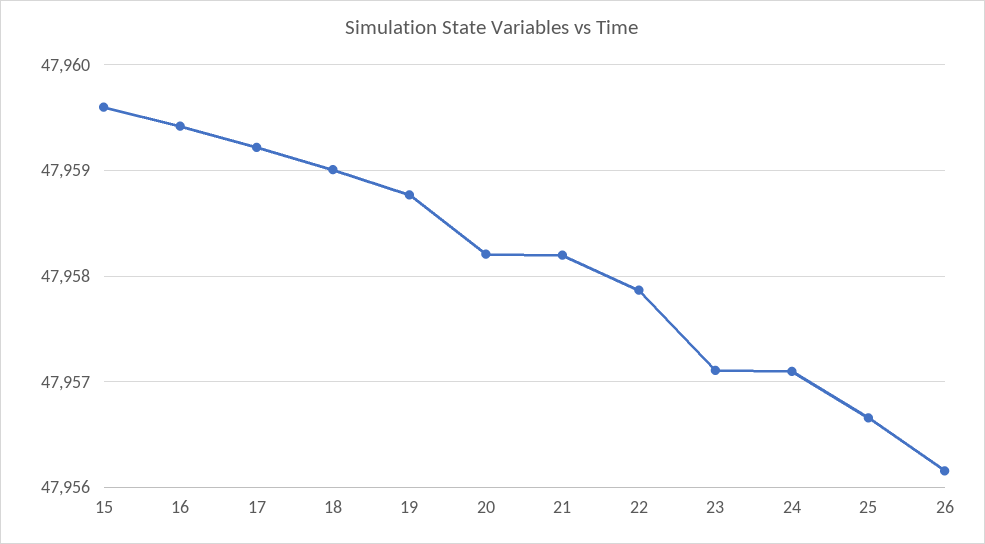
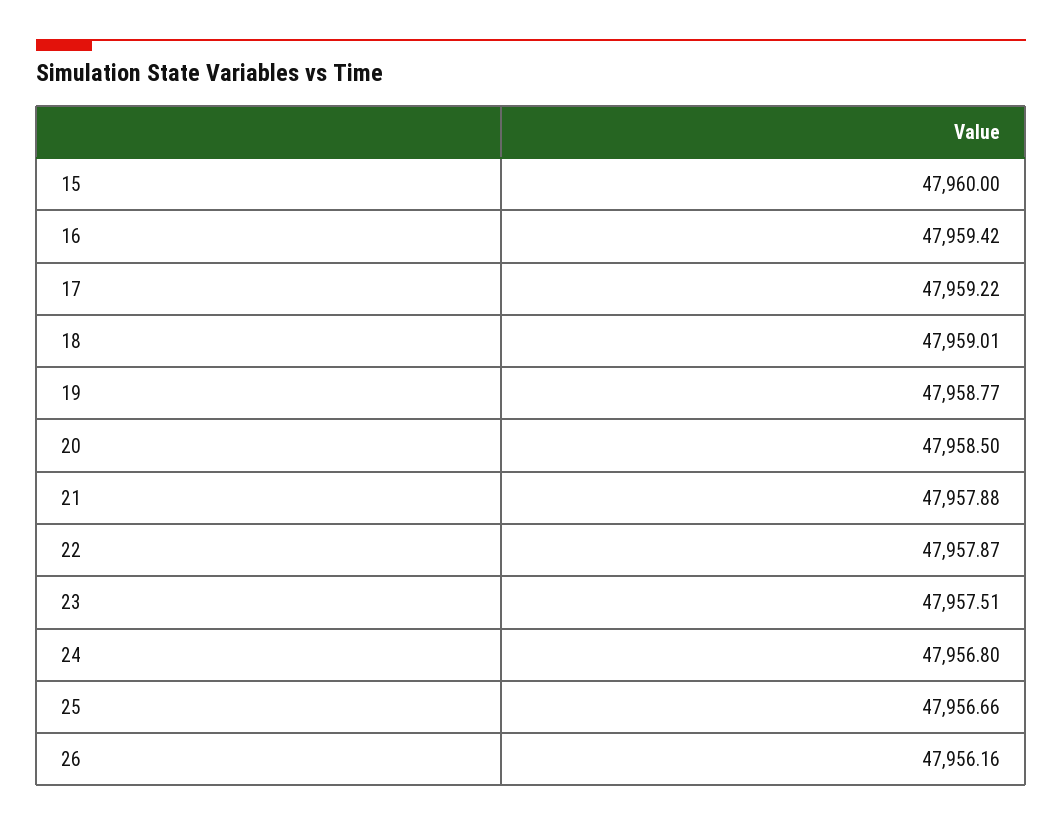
  {
-   "15": 47959.6,
+   "15": 47960,
    "16": 47959.42,
    "17": 47959.22,
    "18": 47959.01,
    "19": 47958.77,
-   "20": 47958.2,
+   "20": 47958.5,
-   "21": 47958.2,
+   "21": 47957.88,
    "22": 47957.87,
-   "23": 47957.1,
+   "23": 47957.51,
-   "24": 47957.1,
+   "24": 47956.8,
    "25": 47956.66,
    "26": 47956.16
  }

